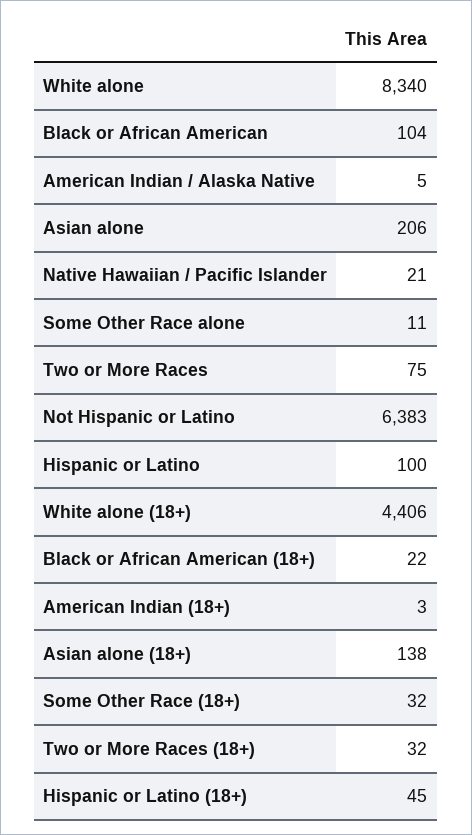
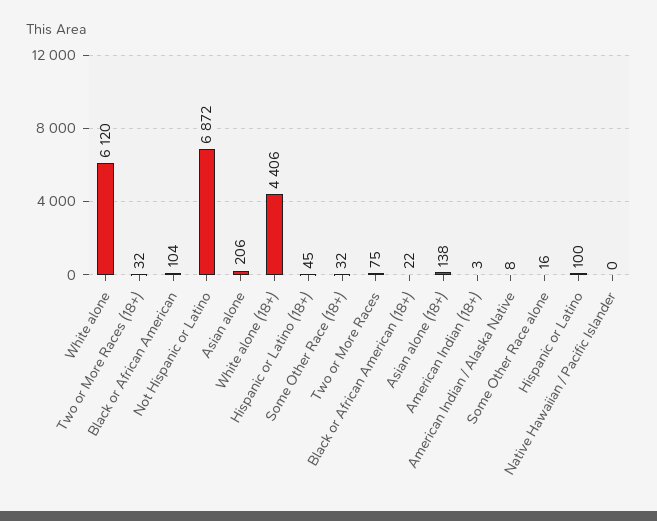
  {
-   "White alone": 8340,
+   "White alone": 6120,
    "Black or African American": 104,
-   "American Indian / Alaska Native": 5,
+   "American Indian / Alaska Native": 8,
    "Asian alone": 206,
-   "Native Hawaiian / Pacific Islander": 21,
+   "Native Hawaiian / Pacific Islander": 0,
-   "Some Other Race alone": 11,
+   "Some Other Race alone": 16,
    "Two or More Races": 75,
-   "Not Hispanic or Latino": 6383,
+   "Not Hispanic or Latino": 6872,
    "Hispanic or Latino": 100,
    "White alone (18+)": 4406,
    "Black or African American (18+)": 22,
    "American Indian (18+)": 3,
    "Asian alone (18+)": 138,
    "Some Other Race (18+)": 32,
    "Two or More Races (18+)": 32,
    "Hispanic or Latino (18+)": 45
  }

